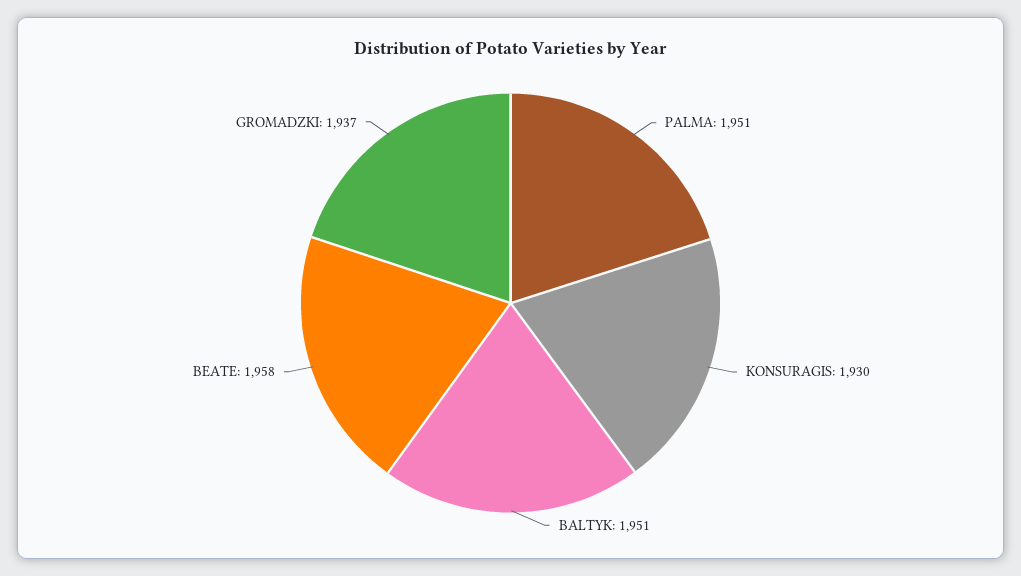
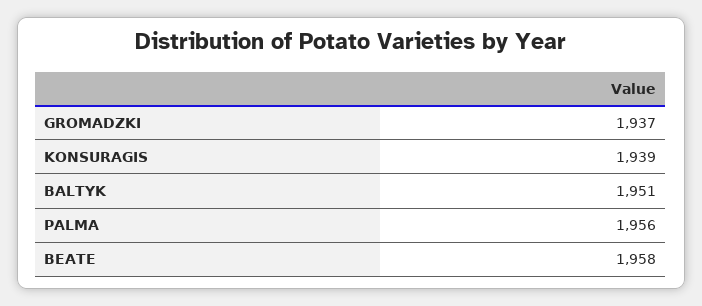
  {
-   "PALMA": 1951,
+   "PALMA": 1956,
-   "KONSURAGIS": 1930,
+   "KONSURAGIS": 1939,
    "BALTYK": 1951,
    "BEATE": 1958,
    "GROMADZKI": 1937
  }

